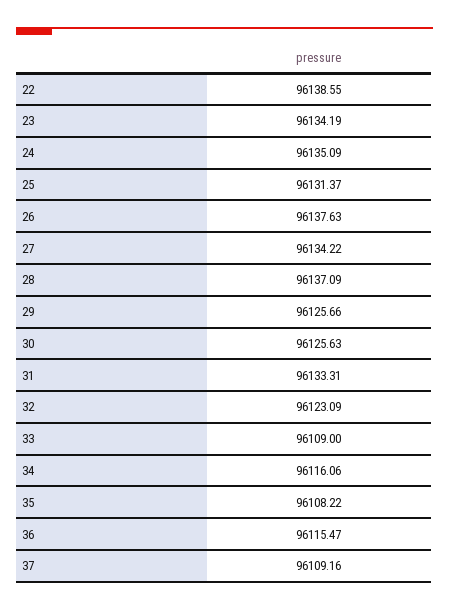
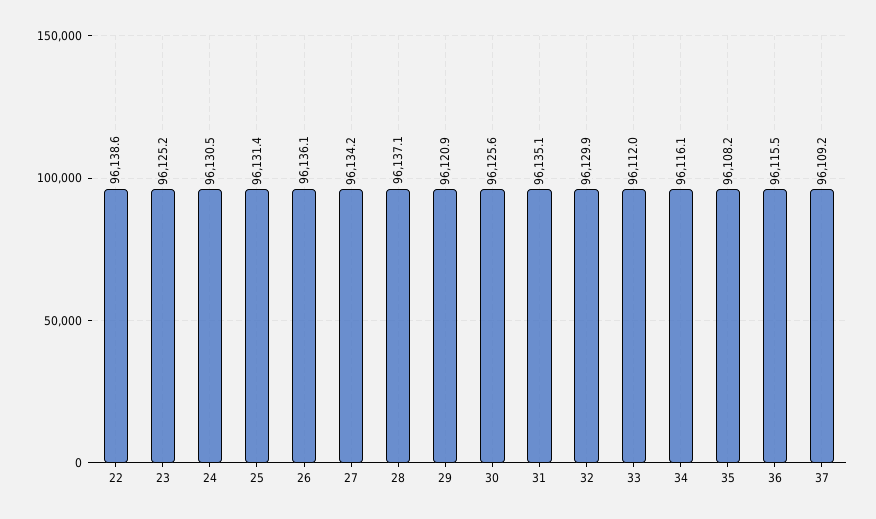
  {
    "22": 96138.55,
-   "23": 96134.19,
+   "23": 96125.2,
-   "24": 96135.09,
+   "24": 96130.5,
    "25": 96131.37,
-   "26": 96137.63,
+   "26": 96136.1,
    "27": 96134.22,
    "28": 96137.09,
-   "29": 96125.66,
+   "29": 96120.9,
    "30": 96125.63,
-   "31": 96133.31,
+   "31": 96135.1,
-   "32": 96123.09,
+   "32": 96129.9,
-   "33": 96109,
+   "33": 96112,
    "34": 96116.06,
    "35": 96108.22,
    "36": 96115.47,
    "37": 96109.16
  }

